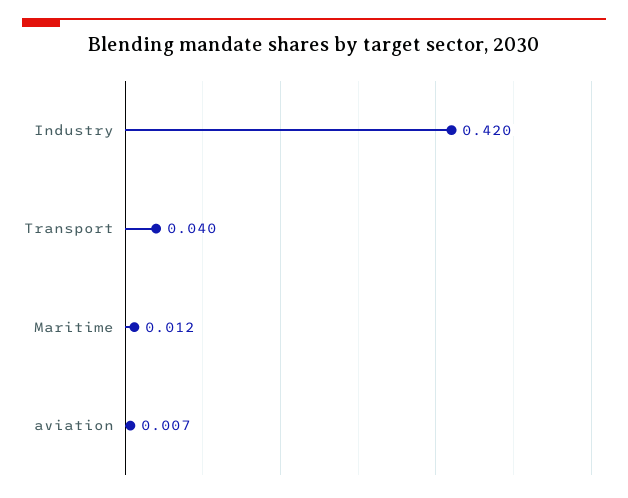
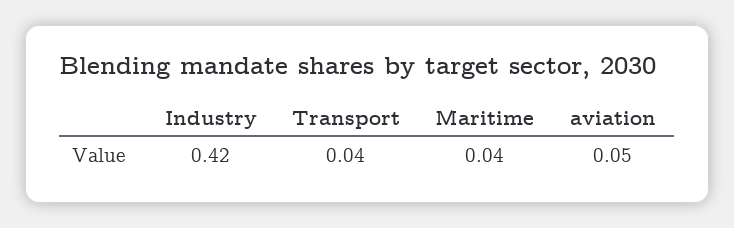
  {
    "Industry": 0.42,
    "Transport": 0.04,
-   "Maritime": 0.012,
+   "Maritime": 0.04,
-   "aviation": 0.007
+   "aviation": 0.05
  }

